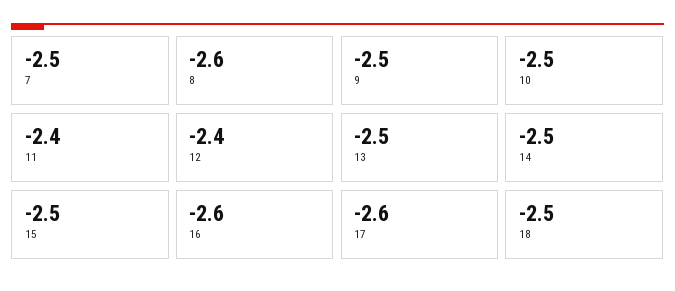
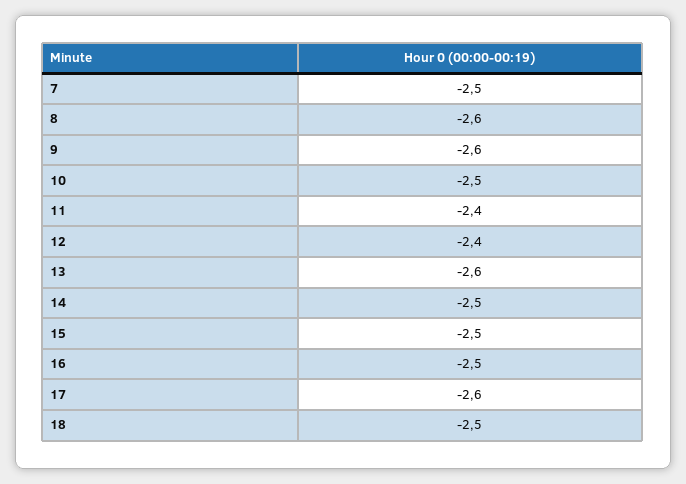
  {
    "7": -2.5,
    "8": -2.6,
-   "9": -2.5,
+   "9": -2.6,
    "10": -2.5,
    "11": -2.4,
    "12": -2.4,
-   "13": -2.5,
+   "13": -2.6,
    "14": -2.5,
    "15": -2.5,
-   "16": -2.6,
+   "16": -2.5,
    "17": -2.6,
    "18": -2.5
  }

